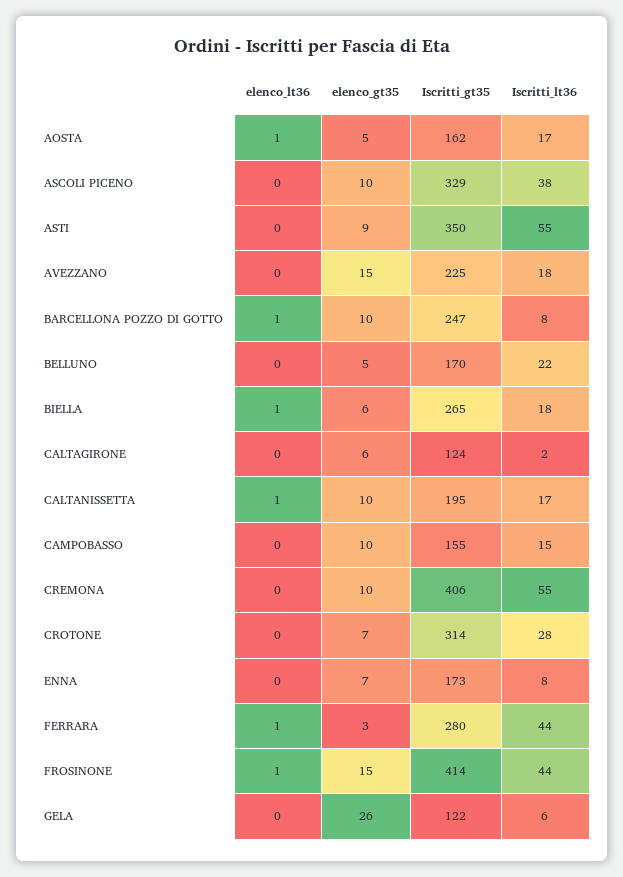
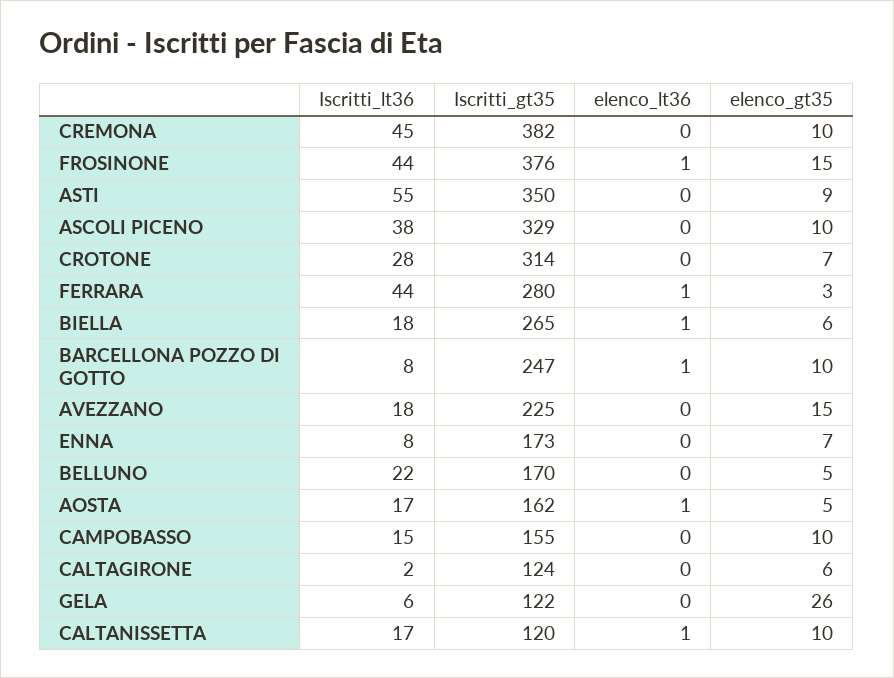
  {
    "elenco_lt36": {
      "AOSTA": 1,
      "ASCOLI PICENO": 0,
      "ASTI": 0,
      "AVEZZANO": 0,
      "BARCELLONA POZZO DI GOTTO": 1,
      "BELLUNO": 0,
      "BIELLA": 1,
      "CALTAGIRONE": 0,
      "CALTANISSETTA": 1,
      "CAMPOBASSO": 0,
      "CREMONA": 0,
      "CROTONE": 0,
      "ENNA": 0,
      "FERRARA": 1,
      "FROSINONE": 1,
      "GELA": 0
    },
    "elenco_gt35": {
      "AOSTA": 5,
      "ASCOLI PICENO": 10,
      "ASTI": 9,
      "AVEZZANO": 15,
      "BARCELLONA POZZO DI GOTTO": 10,
      "BELLUNO": 5,
      "BIELLA": 6,
      "CALTAGIRONE": 6,
      "CALTANISSETTA": 10,
      "CAMPOBASSO": 10,
      "CREMONA": 10,
      "CROTONE": 7,
      "ENNA": 7,
      "FERRARA": 3,
      "FROSINONE": 15,
      "GELA": 26
    },
    "Iscritti_gt35": {
      "AOSTA": 162,
      "ASCOLI PICENO": 329,
      "ASTI": 350,
      "AVEZZANO": 225,
      "BARCELLONA POZZO DI GOTTO": 247,
      "BELLUNO": 170,
      "BIELLA": 265,
      "CALTAGIRONE": 124,
-     "CALTANISSETTA": 195,
+     "CALTANISSETTA": 120,
      "CAMPOBASSO": 155,
-     "CREMONA": 406,
+     "CREMONA": 382,
      "CROTONE": 314,
      "ENNA": 173,
      "FERRARA": 280,
-     "FROSINONE": 414,
+     "FROSINONE": 376,
      "GELA": 122
    },
    "Iscritti_lt36": {
      "AOSTA": 17,
      "ASCOLI PICENO": 38,
      "ASTI": 55,
      "AVEZZANO": 18,
      "BARCELLONA POZZO DI GOTTO": 8,
      "BELLUNO": 22,
      "BIELLA": 18,
      "CALTAGIRONE": 2,
      "CALTANISSETTA": 17,
      "CAMPOBASSO": 15,
-     "CREMONA": 55,
+     "CREMONA": 45,
      "CROTONE": 28,
      "ENNA": 8,
      "FERRARA": 44,
      "FROSINONE": 44,
      "GELA": 6
    }
  }

